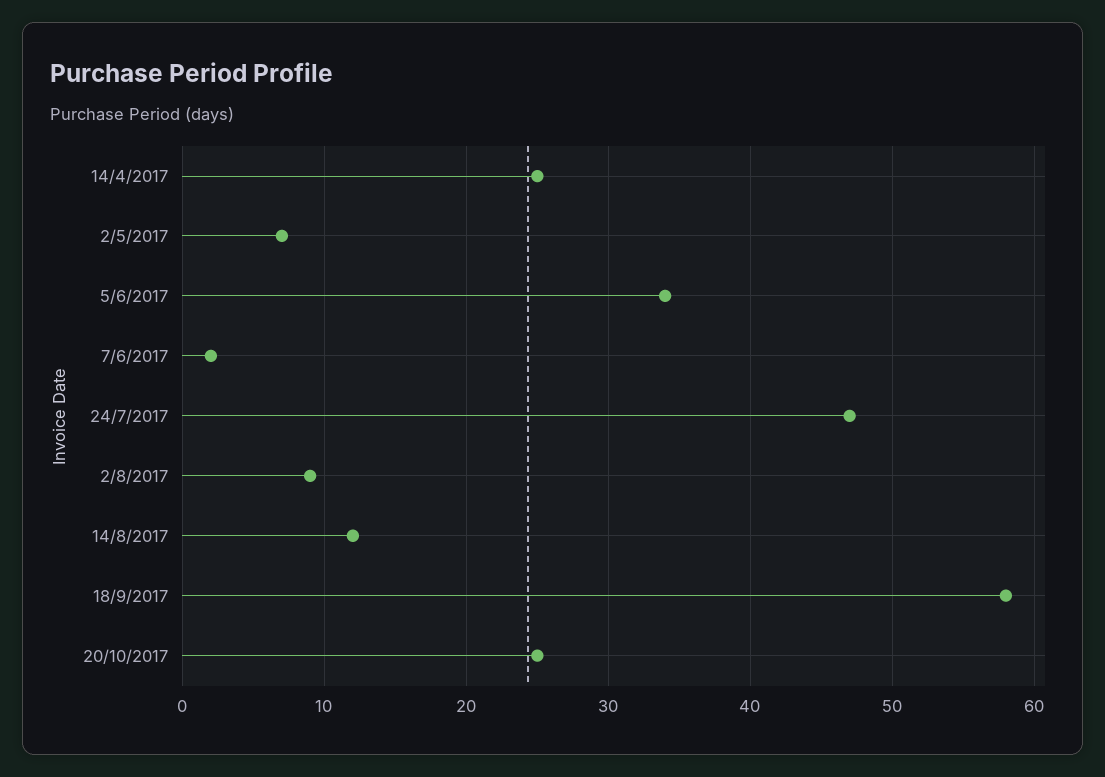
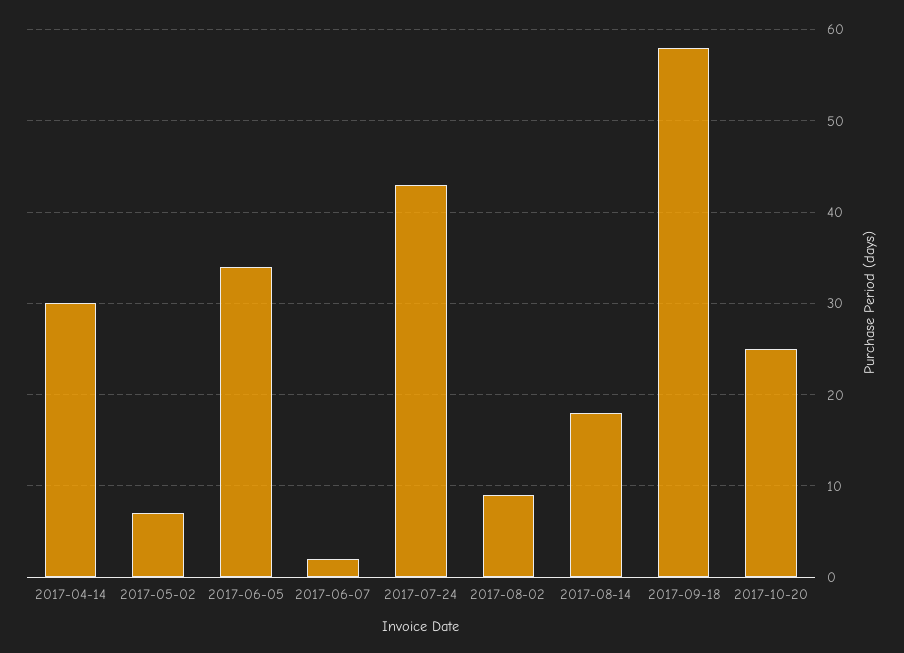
  {
-   "14/4/2017": 25,
+   "14/4/2017": 30,
    "2/5/2017": 7,
    "5/6/2017": 34,
    "7/6/2017": 2,
-   "24/7/2017": 47,
+   "24/7/2017": 43,
    "2/8/2017": 9,
-   "14/8/2017": 12,
+   "14/8/2017": 18,
    "18/9/2017": 58,
    "20/10/2017": 25
  }

